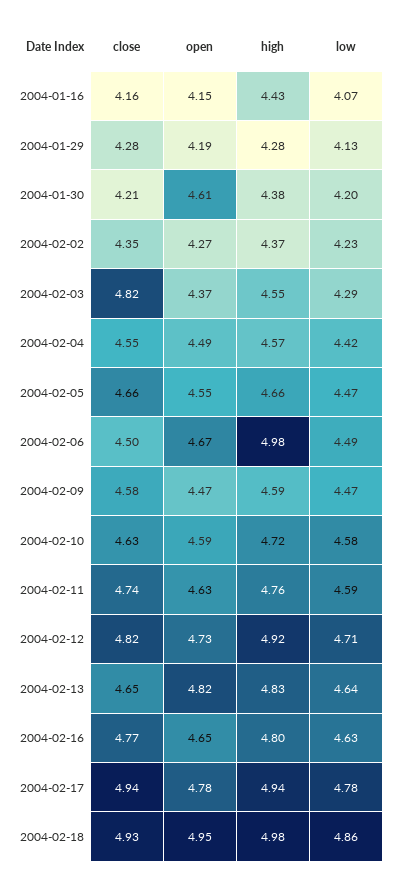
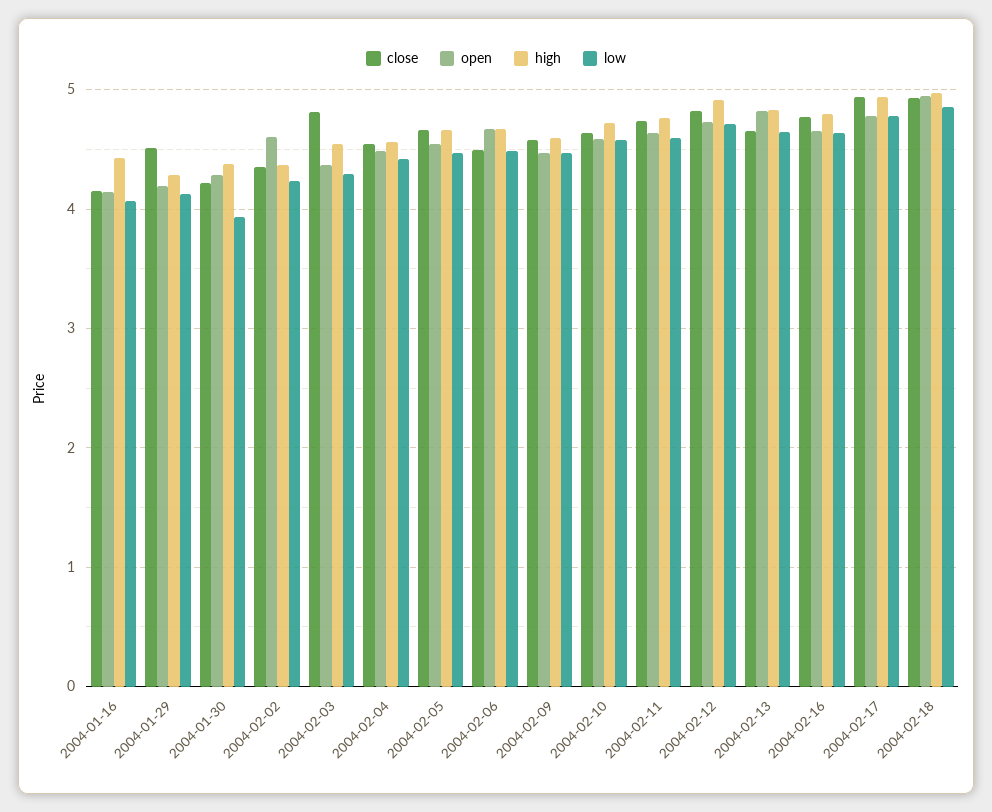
  {
    "close": {
      "2004-01-16": 4.16,
-     "2004-01-29": 4.28,
+     "2004-01-29": 4.5,
      "2004-01-30": 4.21,
      "2004-02-02": 4.35,
      "2004-02-03": 4.82,
      "2004-02-04": 4.55,
      "2004-02-05": 4.66,
      "2004-02-06": 4.5,
      "2004-02-09": 4.58,
      "2004-02-10": 4.63,
      "2004-02-11": 4.74,
      "2004-02-12": 4.82,
      "2004-02-13": 4.65,
      "2004-02-16": 4.77,
      "2004-02-17": 4.94,
      "2004-02-18": 4.93
    },
    "open": {
      "2004-01-16": 4.15,
      "2004-01-29": 4.19,
-     "2004-01-30": 4.61,
+     "2004-01-30": 4.3,
-     "2004-02-02": 4.27,
+     "2004-02-02": 4.6,
      "2004-02-03": 4.37,
      "2004-02-04": 4.49,
      "2004-02-05": 4.55,
      "2004-02-06": 4.67,
      "2004-02-09": 4.47,
      "2004-02-10": 4.59,
      "2004-02-11": 4.63,
      "2004-02-12": 4.73,
      "2004-02-13": 4.82,
      "2004-02-16": 4.65,
      "2004-02-17": 4.78,
      "2004-02-18": 4.95
    },
    "high": {
      "2004-01-16": 4.43,
      "2004-01-29": 4.28,
      "2004-01-30": 4.38,
      "2004-02-02": 4.37,
      "2004-02-03": 4.55,
      "2004-02-04": 4.57,
      "2004-02-05": 4.66,
-     "2004-02-06": 4.98,
+     "2004-02-06": 4.7,
      "2004-02-09": 4.59,
      "2004-02-10": 4.72,
      "2004-02-11": 4.76,
      "2004-02-12": 4.92,
      "2004-02-13": 4.83,
      "2004-02-16": 4.8,
      "2004-02-17": 4.94,
      "2004-02-18": 4.98
    },
    "low": {
      "2004-01-16": 4.07,
      "2004-01-29": 4.13,
-     "2004-01-30": 4.2,
+     "2004-01-30": 3.9,
      "2004-02-02": 4.23,
      "2004-02-03": 4.29,
      "2004-02-04": 4.42,
      "2004-02-05": 4.47,
      "2004-02-06": 4.49,
      "2004-02-09": 4.47,
      "2004-02-10": 4.58,
      "2004-02-11": 4.59,
      "2004-02-12": 4.71,
      "2004-02-13": 4.64,
      "2004-02-16": 4.63,
      "2004-02-17": 4.78,
      "2004-02-18": 4.86
    }
  }

